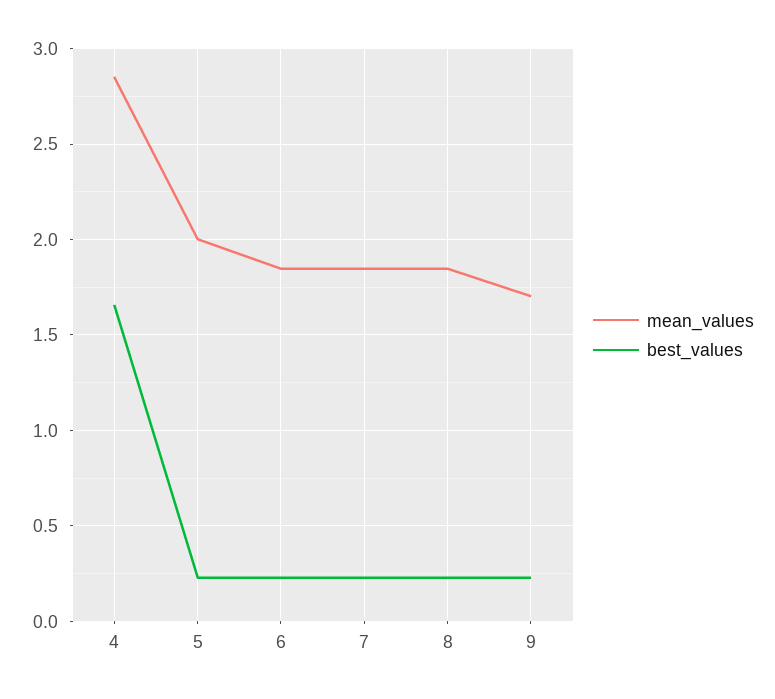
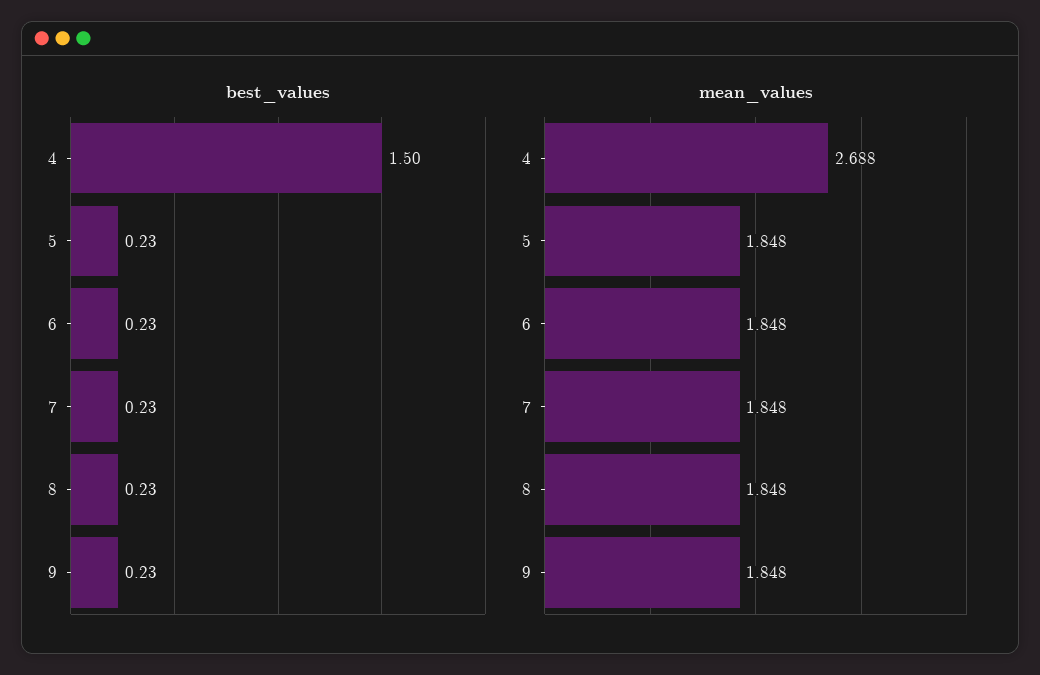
  {
    "mean_values": {
-     "4": 2.85,
+     "4": 2.688,
-     "5": 2,
+     "5": 1.848,
      "6": 1.848,
      "7": 1.848,
      "8": 1.848,
-     "9": 1.7
+     "9": 1.848
    },
    "best_values": {
-     "4": 1.65,
+     "4": 1.5,
      "5": 0.23,
      "6": 0.23,
      "7": 0.23,
      "8": 0.23,
      "9": 0.23
    }
  }

